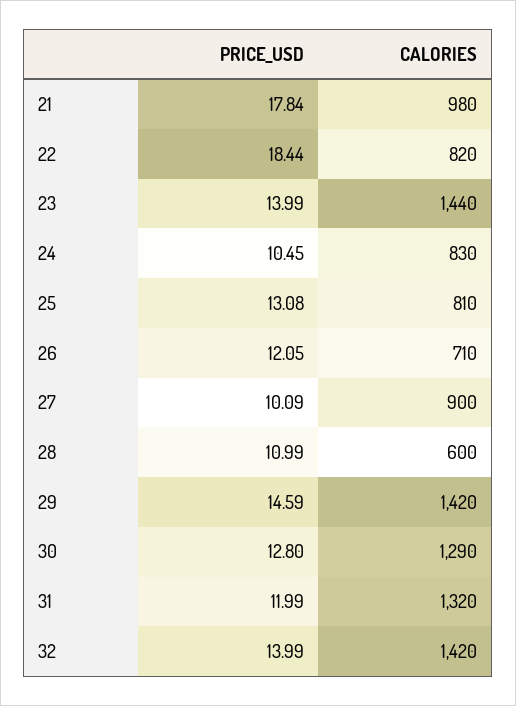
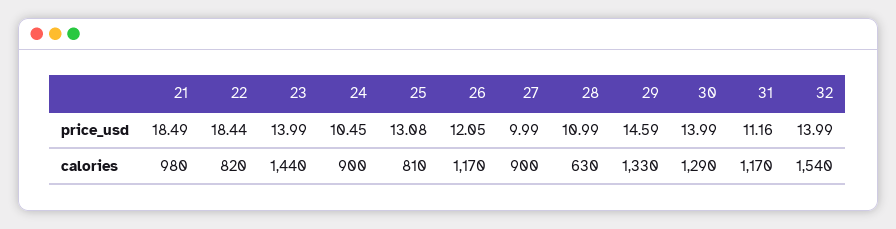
  {
    "PRICE_USD": {
-     "21": 17.84,
+     "21": 18.49,
      "22": 18.44,
      "23": 13.99,
      "24": 10.45,
      "25": 13.08,
      "26": 12.05,
-     "27": 10.09,
+     "27": 9.99,
      "28": 10.99,
      "29": 14.59,
-     "30": 12.8,
+     "30": 13.99,
-     "31": 11.99,
+     "31": 11.16,
      "32": 13.99
    },
    "CALORIES": {
      "21": 980,
      "22": 820,
      "23": 1440,
-     "24": 830,
+     "24": 900,
      "25": 810,
-     "26": 710,
+     "26": 1170,
      "27": 900,
-     "28": 600,
+     "28": 630,
-     "29": 1420,
+     "29": 1330,
      "30": 1290,
-     "31": 1320,
+     "31": 1170,
-     "32": 1420
+     "32": 1540
    }
  }

